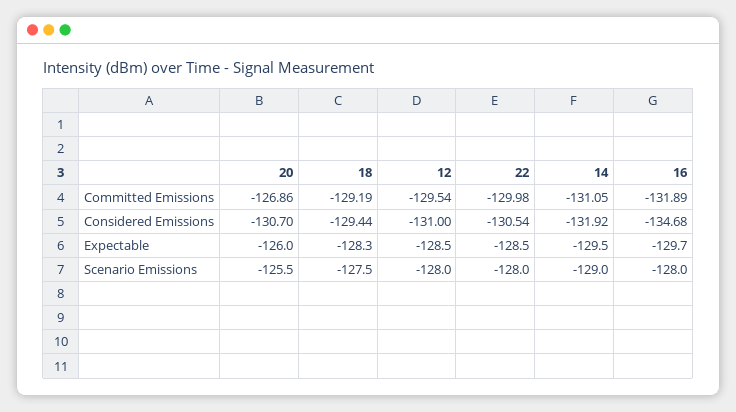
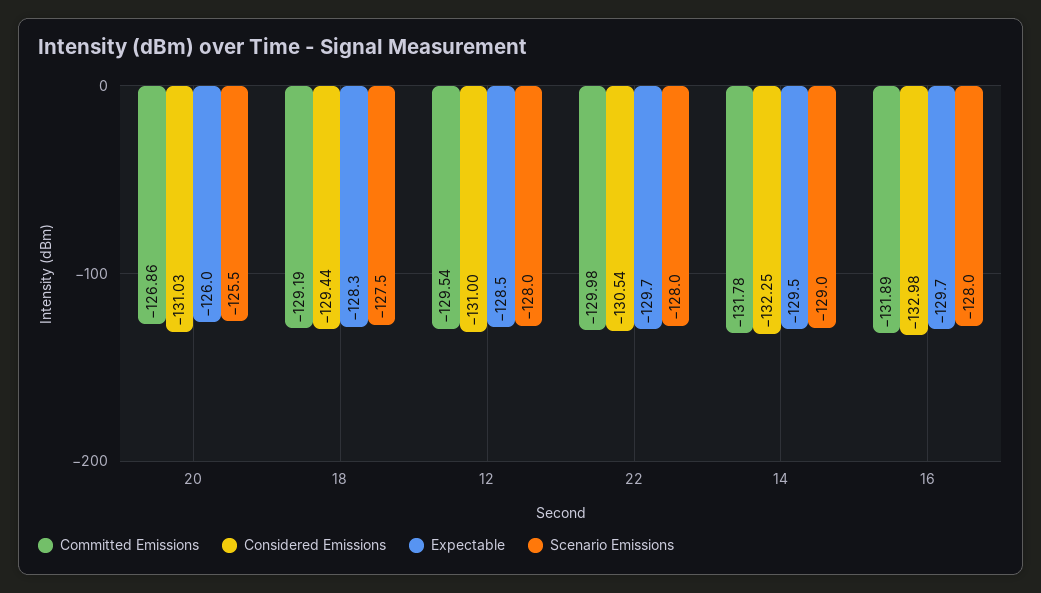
  {
    "Committed Emissions": {
      "20": -126.86,
      "18": -129.19,
      "12": -129.54,
      "22": -129.98,
-     "14": -131.05,
+     "14": -131.78,
      "16": -131.89
    },
    "Considered Emissions": {
-     "20": -130.7,
+     "20": -131.03,
      "18": -129.44,
      "12": -131,
      "22": -130.54,
-     "14": -131.92,
+     "14": -132.25,
-     "16": -134.68
+     "16": -132.98
    },
    "Expectable": {
      "20": -126,
      "18": -128.3,
      "12": -128.5,
-     "22": -128.5,
+     "22": -129.7,
      "14": -129.5,
      "16": -129.7
    },
    "Scenario Emissions": {
      "20": -125.5,
      "18": -127.5,
      "12": -128,
      "22": -128,
      "14": -129,
      "16": -128
    }
  }

